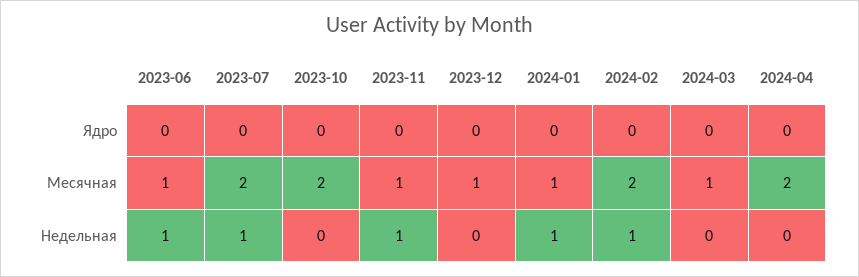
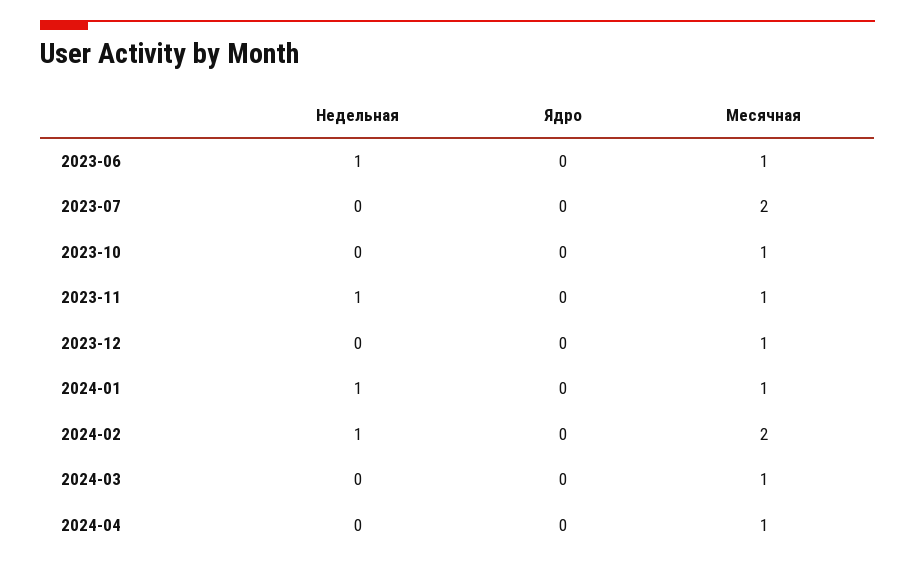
  {
    "2023-06": {
      "Ядро": 0,
      "Месячная": 1,
      "Недельная": 1
    },
    "2023-07": {
      "Ядро": 0,
      "Месячная": 2,
-     "Недельная": 1
+     "Недельная": 0
    },
    "2023-10": {
      "Ядро": 0,
-     "Месячная": 2,
+     "Месячная": 1,
      "Недельная": 0
    },
    "2023-11": {
      "Ядро": 0,
      "Месячная": 1,
      "Недельная": 1
    },
    "2023-12": {
      "Ядро": 0,
      "Месячная": 1,
      "Недельная": 0
    },
    "2024-01": {
      "Ядро": 0,
      "Месячная": 1,
      "Недельная": 1
    },
    "2024-02": {
      "Ядро": 0,
      "Месячная": 2,
      "Недельная": 1
    },
    "2024-03": {
      "Ядро": 0,
      "Месячная": 1,
      "Недельная": 0
    },
    "2024-04": {
      "Ядро": 0,
-     "Месячная": 2,
+     "Месячная": 1,
      "Недельная": 0
    }
  }

